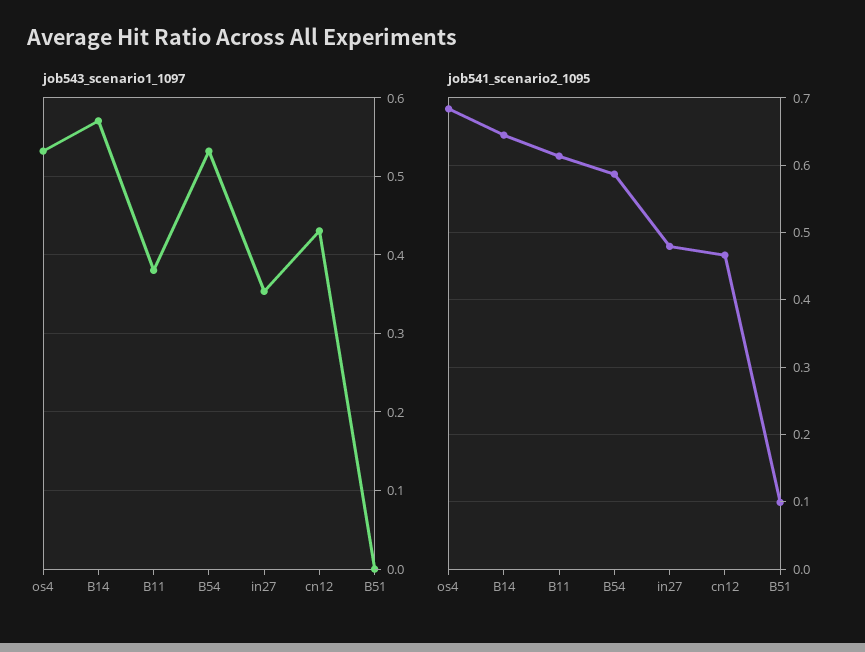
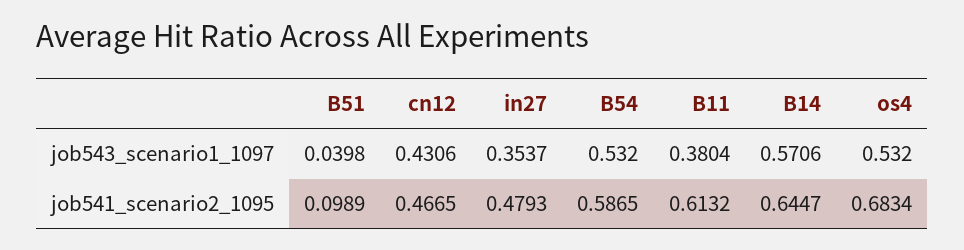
  {
    "job543_scenario1_1097": {
      "os4": 0.532,
      "B14": 0.5706,
      "B11": 0.3804,
      "B54": 0.532,
      "in27": 0.3537,
      "cn12": 0.4306,
-     "B51": 0
+     "B51": 0.0398
    },
    "job541_scenario2_1095": {
      "os4": 0.6834,
      "B14": 0.6447,
      "B11": 0.6132,
      "B54": 0.5865,
      "in27": 0.4793,
      "cn12": 0.4665,
      "B51": 0.0989
    }
  }

